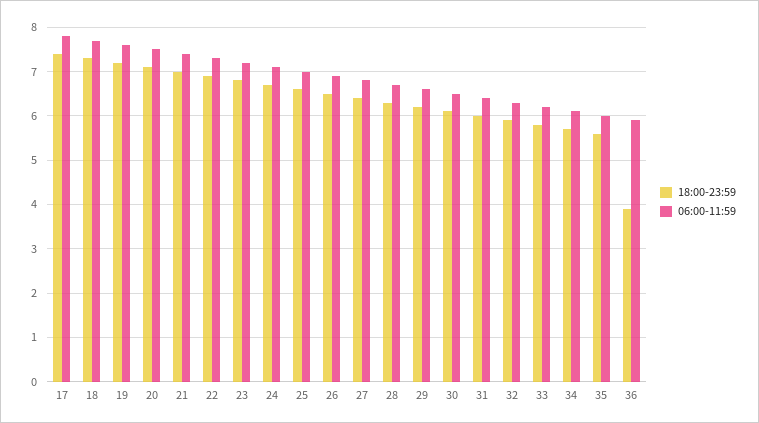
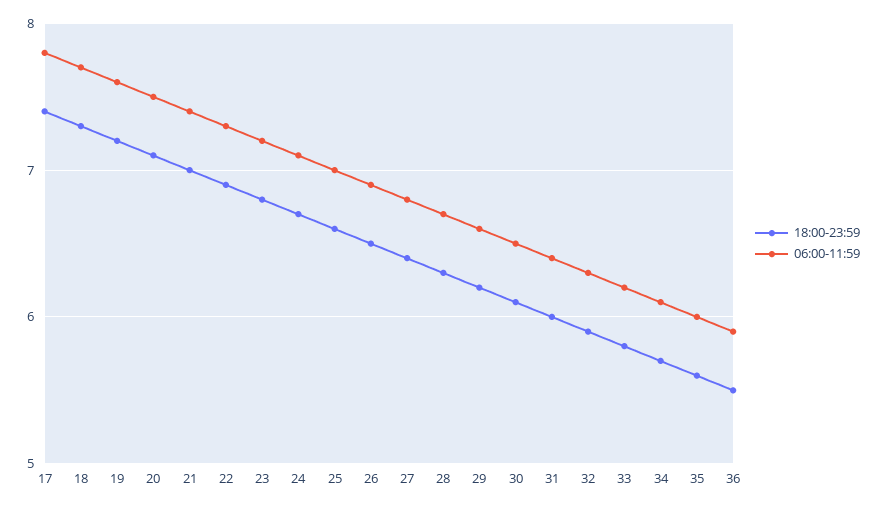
  {
    "18:00-23:59": {
      "17": 7.4,
      "18": 7.3,
      "19": 7.2,
      "20": 7.1,
      "21": 7,
      "22": 6.9,
      "23": 6.8,
      "24": 6.7,
      "25": 6.6,
      "26": 6.5,
      "27": 6.4,
      "28": 6.3,
      "29": 6.2,
      "30": 6.1,
      "31": 6,
      "32": 5.9,
      "33": 5.8,
      "34": 5.7,
      "35": 5.6,
-     "36": 4
+     "36": 5.5
    },
    "06:00-11:59": {
      "17": 7.8,
      "18": 7.7,
      "19": 7.6,
      "20": 7.5,
      "21": 7.4,
      "22": 7.3,
      "23": 7.2,
      "24": 7.1,
      "25": 7,
      "26": 6.9,
      "27": 6.8,
      "28": 6.7,
      "29": 6.6,
      "30": 6.5,
      "31": 6.4,
      "32": 6.3,
      "33": 6.2,
      "34": 6.1,
      "35": 6,
      "36": 5.9
    }
  }

